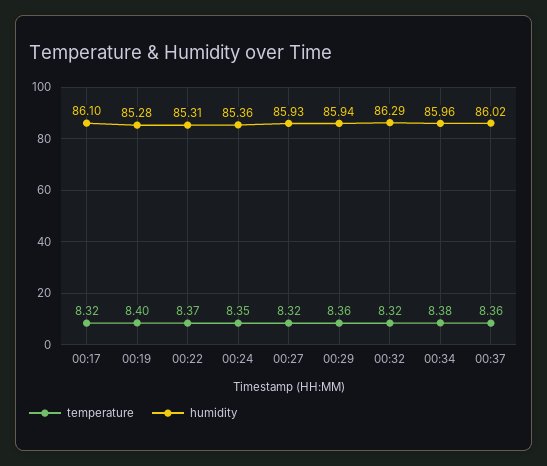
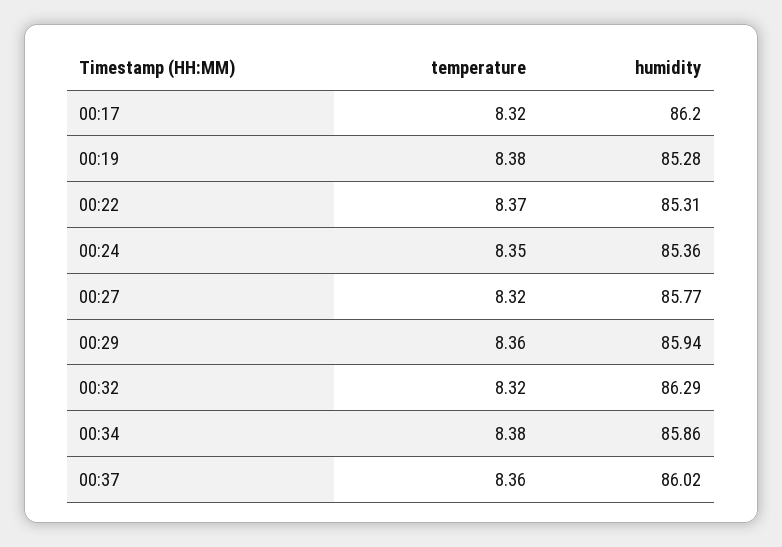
  {
    "temperature": {
      "00:17": 8.32,
-     "00:19": 8.4,
+     "00:19": 8.38,
      "00:22": 8.37,
      "00:24": 8.35,
      "00:27": 8.32,
      "00:29": 8.36,
      "00:32": 8.32,
      "00:34": 8.38,
      "00:37": 8.36
    },
    "humidity": {
-     "00:17": 86.1,
+     "00:17": 86.2,
      "00:19": 85.28,
      "00:22": 85.31,
      "00:24": 85.36,
-     "00:27": 85.93,
+     "00:27": 85.77,
      "00:29": 85.94,
      "00:32": 86.29,
-     "00:34": 85.96,
+     "00:34": 85.86,
      "00:37": 86.02
    }
  }

